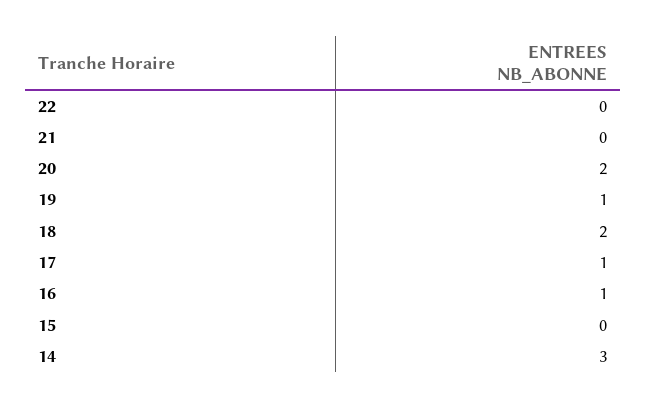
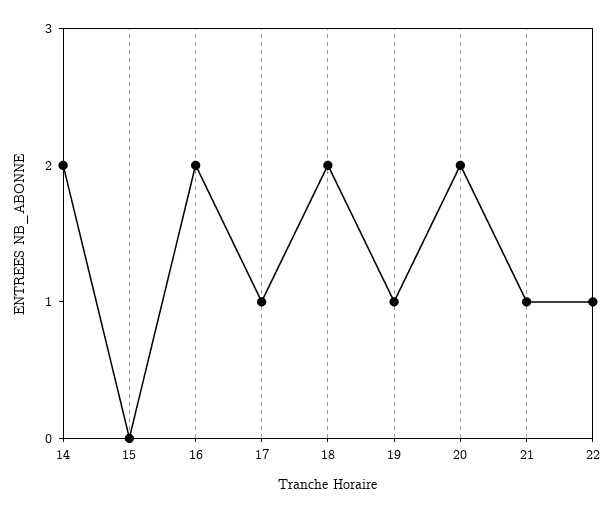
  {
-   "22": 0,
+   "22": 1,
-   "21": 0,
+   "21": 1,
    "20": 2,
    "19": 1,
    "18": 2,
    "17": 1,
-   "16": 1,
+   "16": 2,
    "15": 0,
-   "14": 3
+   "14": 2
  }

